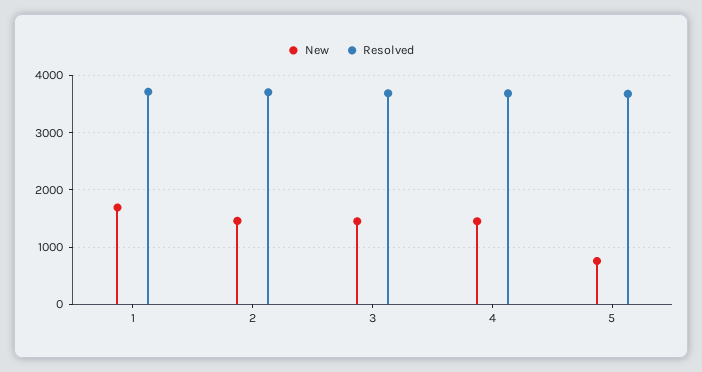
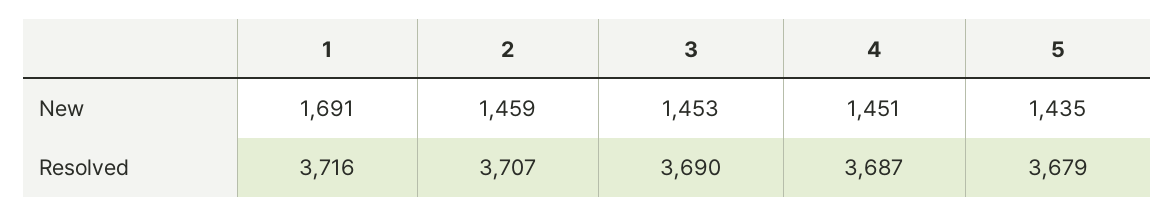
  {
    "New": {
      "1": 1691,
      "2": 1459,
      "3": 1453,
      "4": 1451,
-     "5": 800
+     "5": 1435
    },
    "Resolved": {
      "1": 3716,
      "2": 3707,
      "3": 3690,
      "4": 3687,
      "5": 3679
    }
  }

